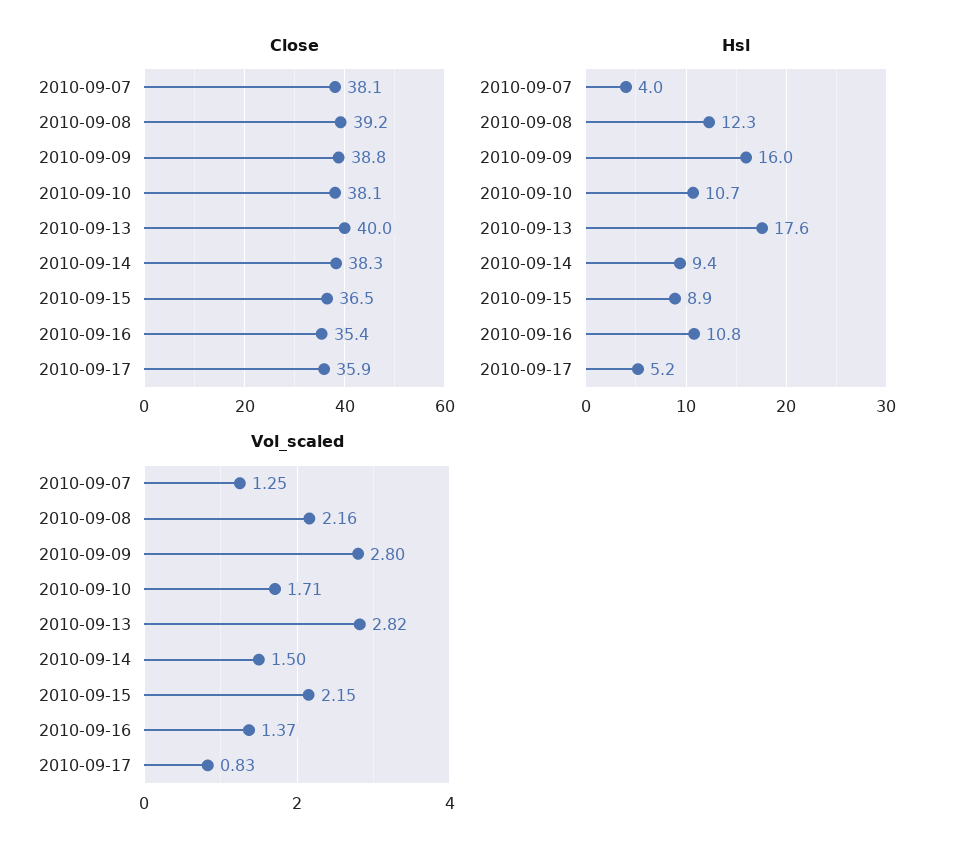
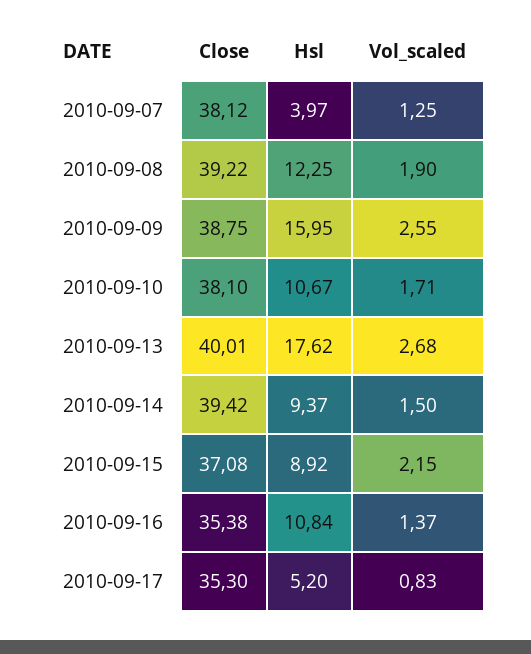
  {
    "Close": {
      "2010-09-07": 38.12,
      "2010-09-08": 39.22,
      "2010-09-09": 38.75,
      "2010-09-10": 38.1,
      "2010-09-13": 40.01,
-     "2010-09-14": 38.3,
+     "2010-09-14": 39.42,
-     "2010-09-15": 36.5,
+     "2010-09-15": 37.08,
      "2010-09-16": 35.38,
-     "2010-09-17": 35.9
+     "2010-09-17": 35.3
    },
    "Hsl": {
      "2010-09-07": 3.97,
      "2010-09-08": 12.25,
      "2010-09-09": 15.95,
      "2010-09-10": 10.67,
      "2010-09-13": 17.62,
      "2010-09-14": 9.37,
      "2010-09-15": 8.92,
      "2010-09-16": 10.84,
      "2010-09-17": 5.2
    },
    "Vol_scaled": {
      "2010-09-07": 1.25,
-     "2010-09-08": 2.16,
+     "2010-09-08": 1.9,
-     "2010-09-09": 2.8,
+     "2010-09-09": 2.55,
      "2010-09-10": 1.71,
-     "2010-09-13": 2.82,
+     "2010-09-13": 2.68,
      "2010-09-14": 1.5,
      "2010-09-15": 2.15,
      "2010-09-16": 1.37,
      "2010-09-17": 0.83
    }
  }

